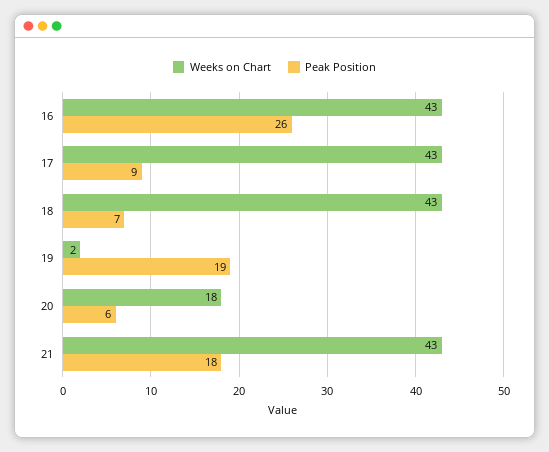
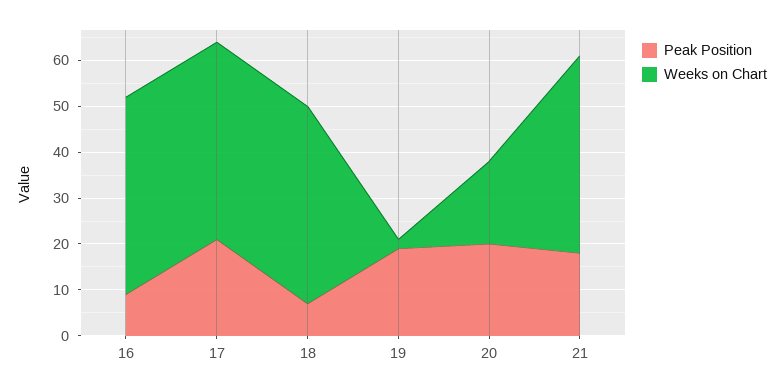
  {
    "Weeks on Chart": {
      "16": 43,
      "17": 43,
      "18": 43,
      "19": 2,
      "20": 18,
      "21": 43
    },
    "Peak Position": {
-     "16": 26,
+     "16": 10,
-     "17": 9,
+     "17": 20,
      "18": 7,
      "19": 19,
-     "20": 6,
+     "20": 20,
      "21": 18
    }
  }

